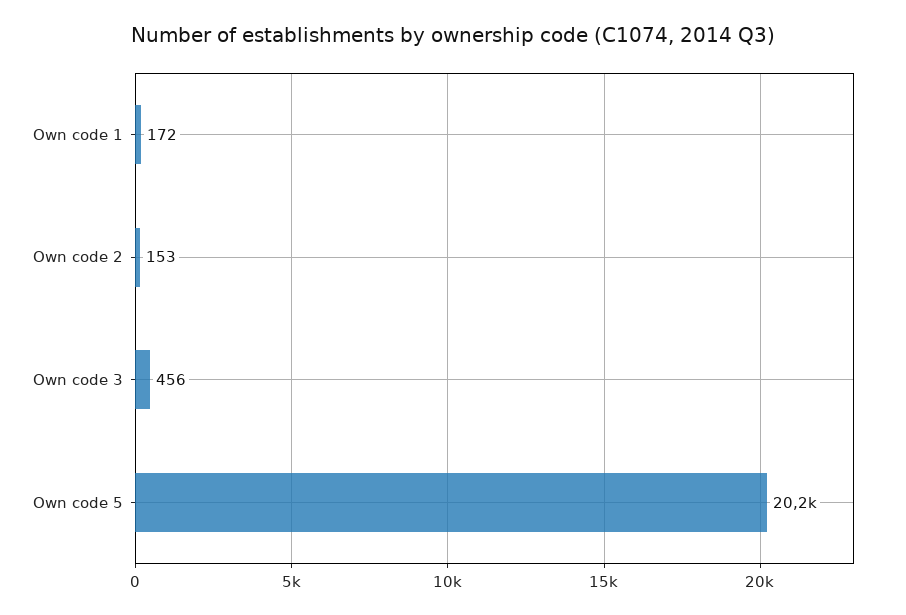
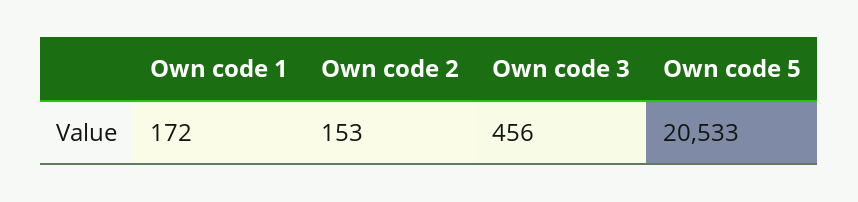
  {
    "Own code 1": 172,
    "Own code 2": 153,
    "Own code 3": 456,
-   "Own code 5": 20200
+   "Own code 5": 20533
  }

